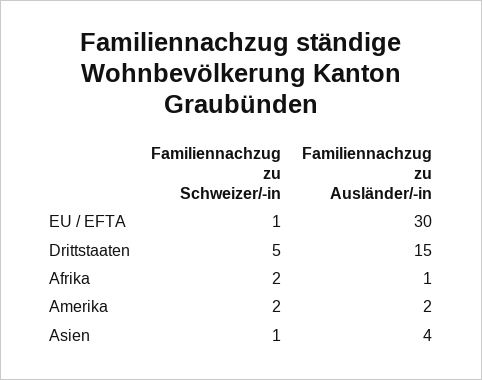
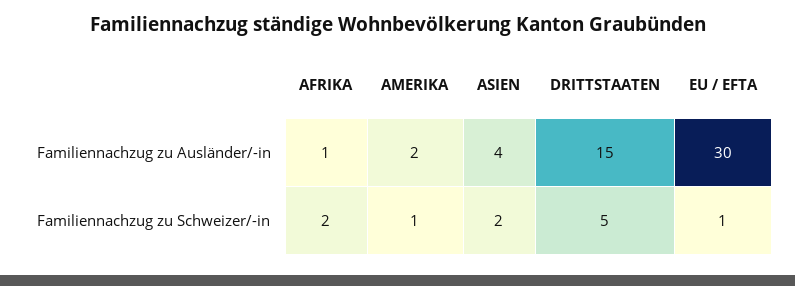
  {
    "Familiennachzug zu Schweizer/-in": {
      "EU / EFTA": 1,
      "Drittstaaten": 5,
      "Afrika": 2,
-     "Amerika": 2,
+     "Amerika": 1,
-     "Asien": 1
+     "Asien": 2
    },
    "Familiennachzug zu Ausländer/-in": {
      "EU / EFTA": 30,
      "Drittstaaten": 15,
      "Afrika": 1,
      "Amerika": 2,
      "Asien": 4
    }
  }

